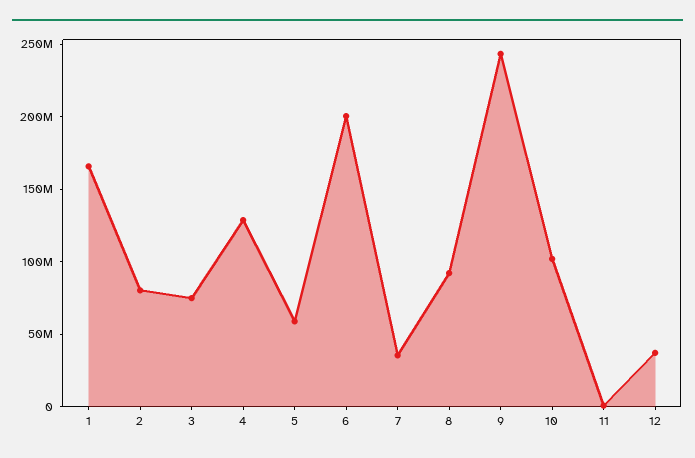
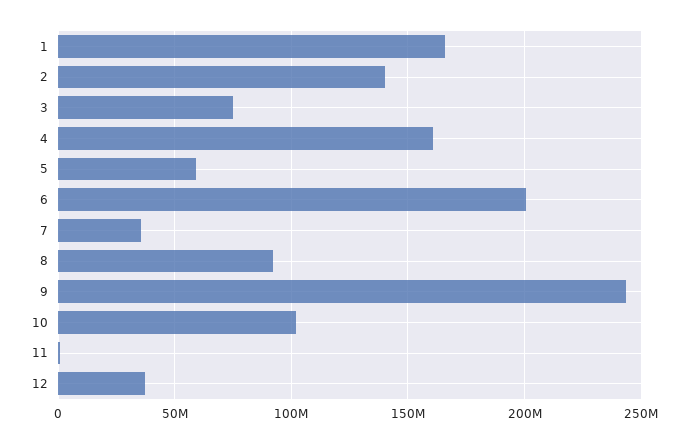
  {
    "1": 165000000,
-   "2": 80000000,
+   "2": 140000000,
    "3": 75000000,
-   "4": 130000000,
+   "4": 160000000,
    "5": 60000000,
    "6": 200000000,
    "7": 35000000,
    "8": 90000000,
    "9": 245000000,
    "10": 100000000,
    "11": 0,
    "12": 35000000
  }

